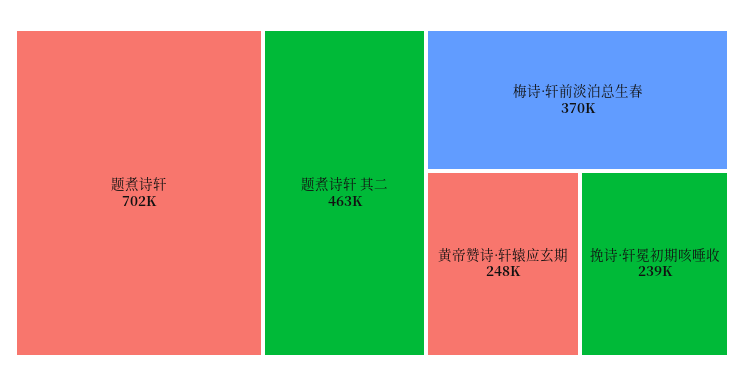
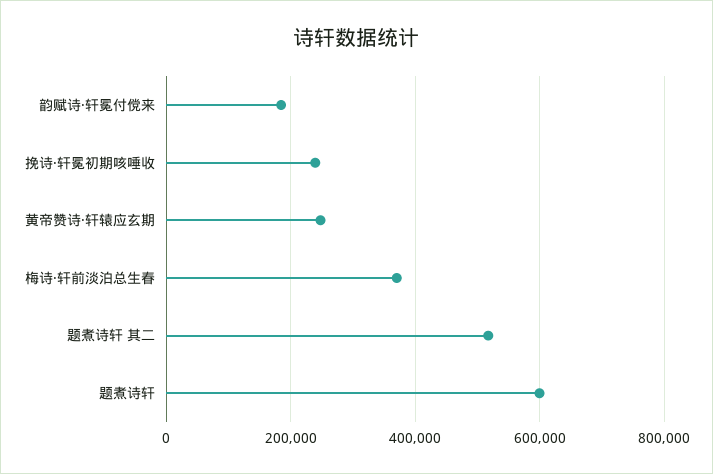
  {
-   "题煮诗轩": 702000,
+   "题煮诗轩": 600000,
-   "题煮诗轩 其二": 463000,
+   "题煮诗轩 其二": 520000,
    "梅诗·轩前淡泊总生春": 370000,
    "黄帝赞诗·轩辕应玄期": 248000,
-   "挽诗·轩冕初期咳唾收": 239000
+   "挽诗·轩冕初期咳唾收": 239000,
+   "韵赋诗·轩冕付傥来": 180000
  }

